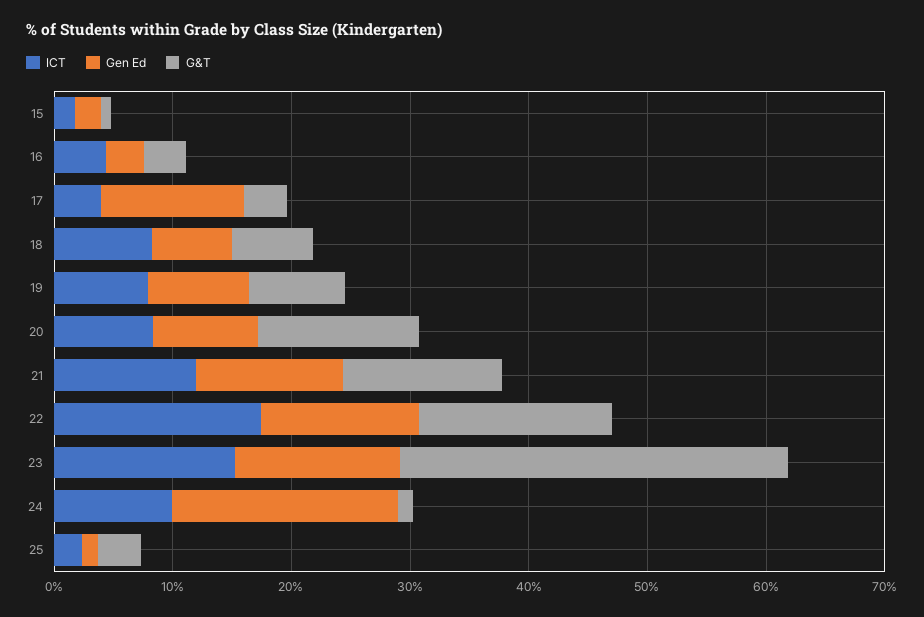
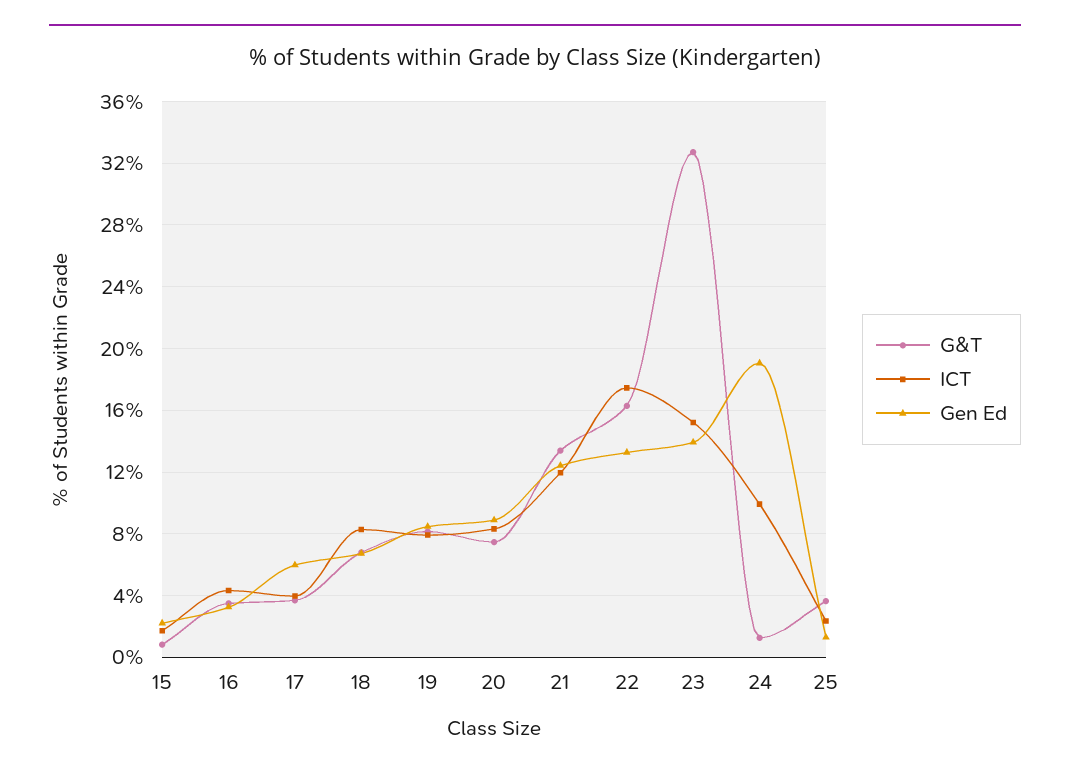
  {
    "ICT": {
      "15": 1.5,
      "16": 4.5,
      "17": 4,
      "18": 8.5,
      "19": 8,
      "20": 8.5,
      "21": 12,
      "22": 17.5,
      "23": 15,
      "24": 10,
      "25": 2.5
    },
    "Gen Ed": {
      "15": 2,
      "16": 3.5,
-     "17": 12,
+     "17": 6,
      "18": 6.5,
      "19": 8.5,
      "20": 9,
      "21": 12.5,
      "22": 13.5,
      "23": 14,
      "24": 19,
      "25": 1.5
    },
    "G&T": {
      "15": 1,
      "16": 3.5,
      "17": 3.5,
      "18": 7,
      "19": 8,
-     "20": 14,
+     "20": 7.5,
      "21": 13.5,
      "22": 16.5,
      "23": 32.5,
      "24": 1.5,
      "25": 3.5
    }
  }

